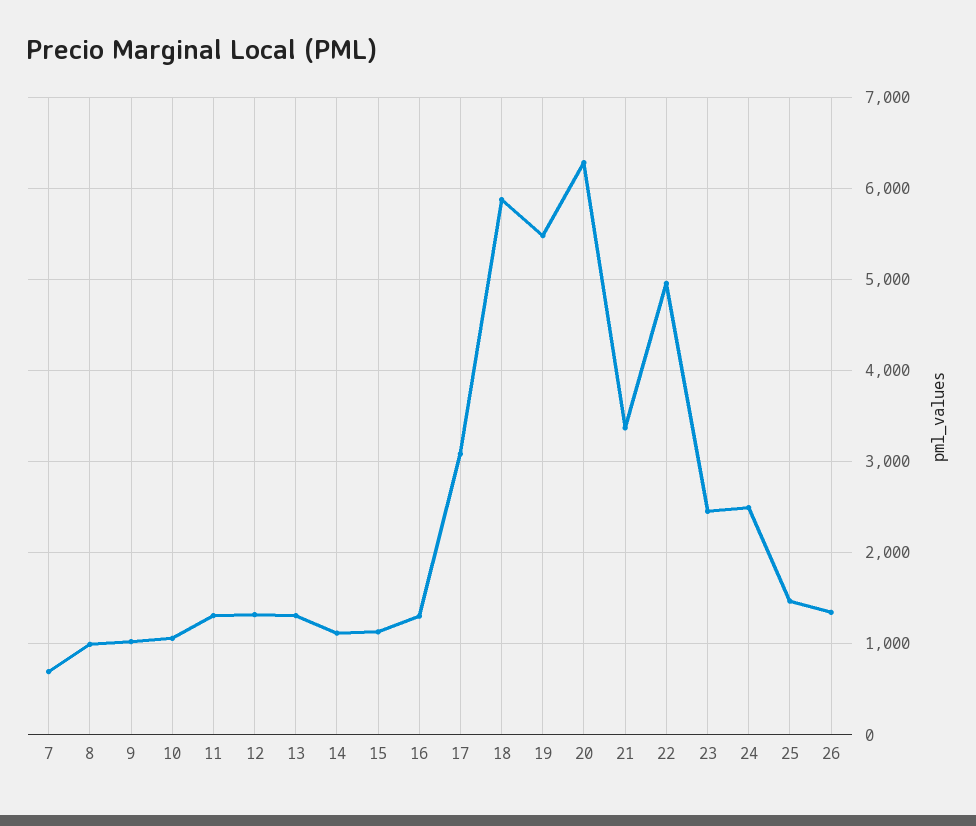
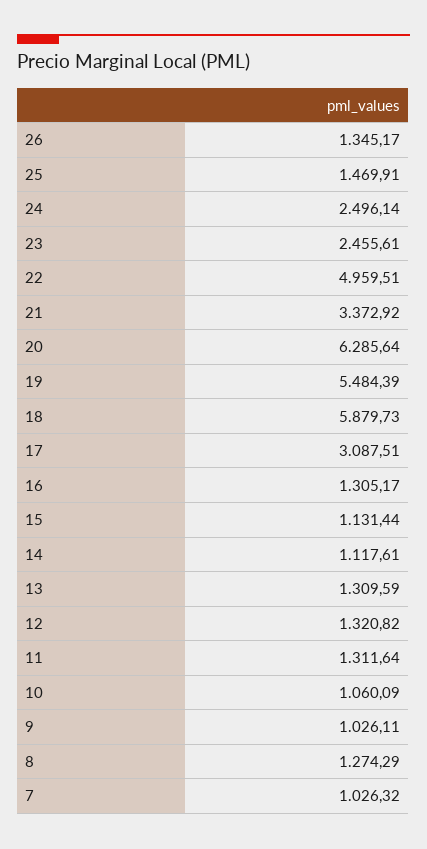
  {
-   "7": 700,
+   "7": 1026.32,
-   "8": 1000,
+   "8": 1274.29,
    "9": 1026.11,
    "10": 1060.09,
    "11": 1311.64,
    "12": 1320.82,
    "13": 1309.59,
    "14": 1117.61,
    "15": 1131.44,
    "16": 1305.17,
    "17": 3087.51,
    "18": 5879.73,
    "19": 5484.39,
    "20": 6285.64,
    "21": 3372.92,
    "22": 4959.51,
    "23": 2455.61,
    "24": 2496.14,
    "25": 1469.91,
    "26": 1345.17
  }

